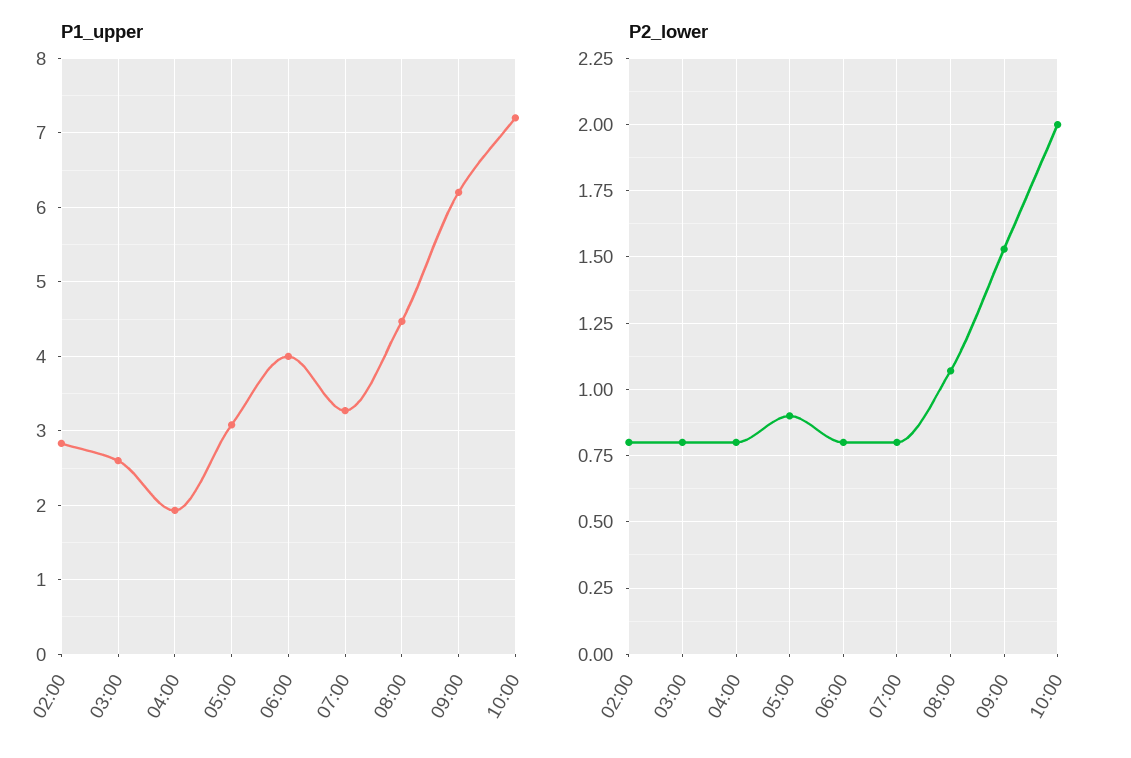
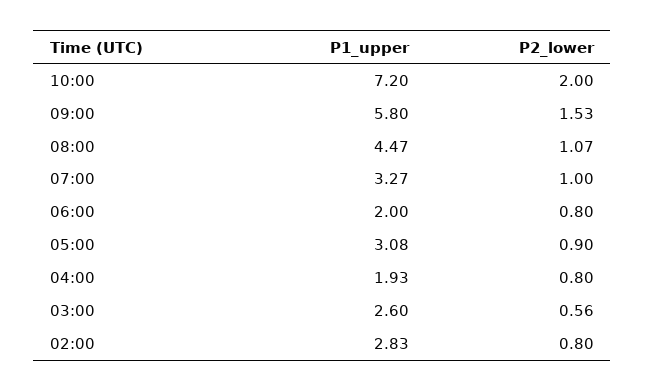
  {
    "P1_upper": {
      "02:00": 2.83,
      "03:00": 2.6,
      "04:00": 1.93,
      "05:00": 3.08,
-     "06:00": 4,
+     "06:00": 2,
      "07:00": 3.27,
      "08:00": 4.47,
-     "09:00": 6.2,
+     "09:00": 5.8,
      "10:00": 7.2
    },
    "P2_lower": {
      "02:00": 0.8,
-     "03:00": 0.8,
+     "03:00": 0.56,
      "04:00": 0.8,
      "05:00": 0.9,
      "06:00": 0.8,
-     "07:00": 0.8,
+     "07:00": 1,
      "08:00": 1.07,
      "09:00": 1.53,
      "10:00": 2
    }
  }

